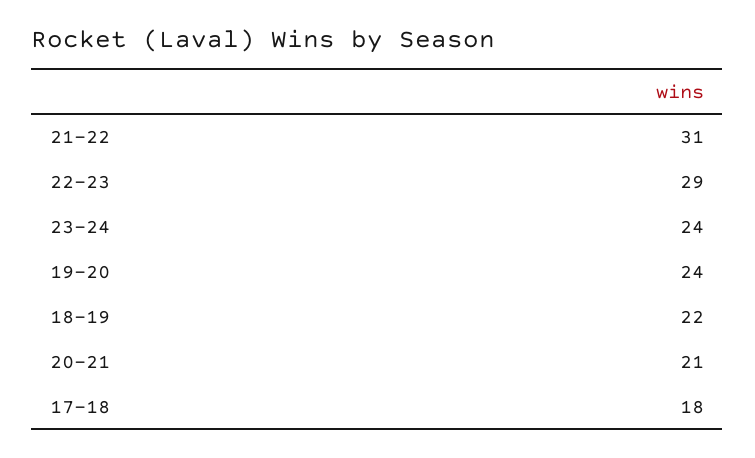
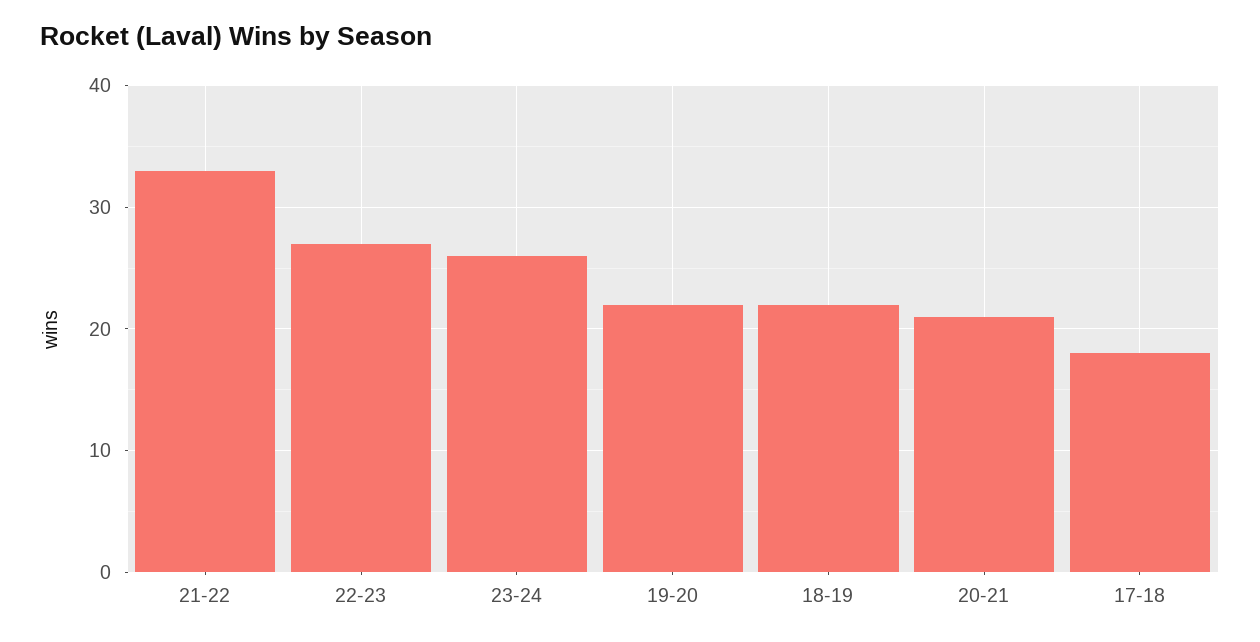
  {
-   "21-22": 31,
+   "21-22": 33,
-   "22-23": 29,
+   "22-23": 27,
-   "23-24": 24,
+   "23-24": 26,
-   "19-20": 24,
+   "19-20": 22,
    "18-19": 22,
    "20-21": 21,
    "17-18": 18
  }

